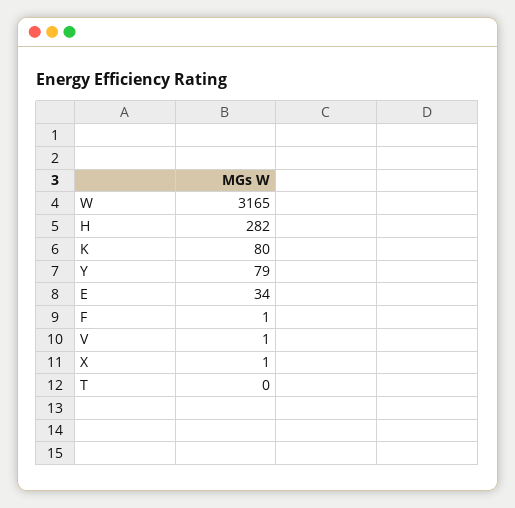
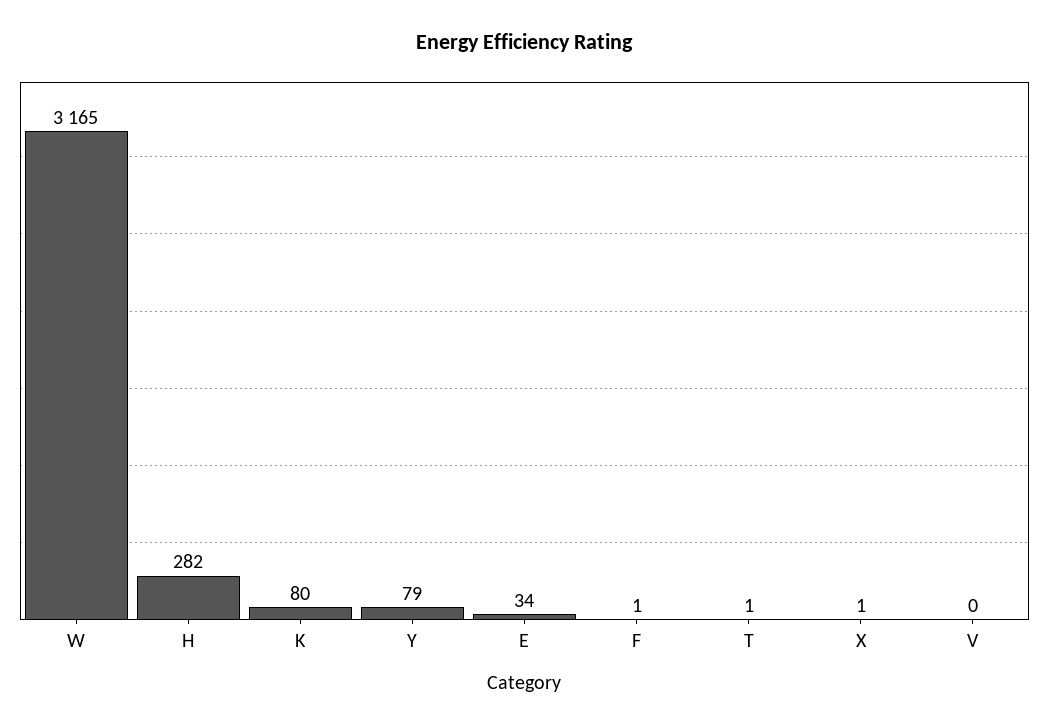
  {
    "W": 3165,
    "H": 282,
    "K": 80,
    "Y": 79,
    "E": 34,
    "F": 1,
-   "V": 1,
+   "V": 0,
    "X": 1,
-   "T": 0
+   "T": 1
  }

